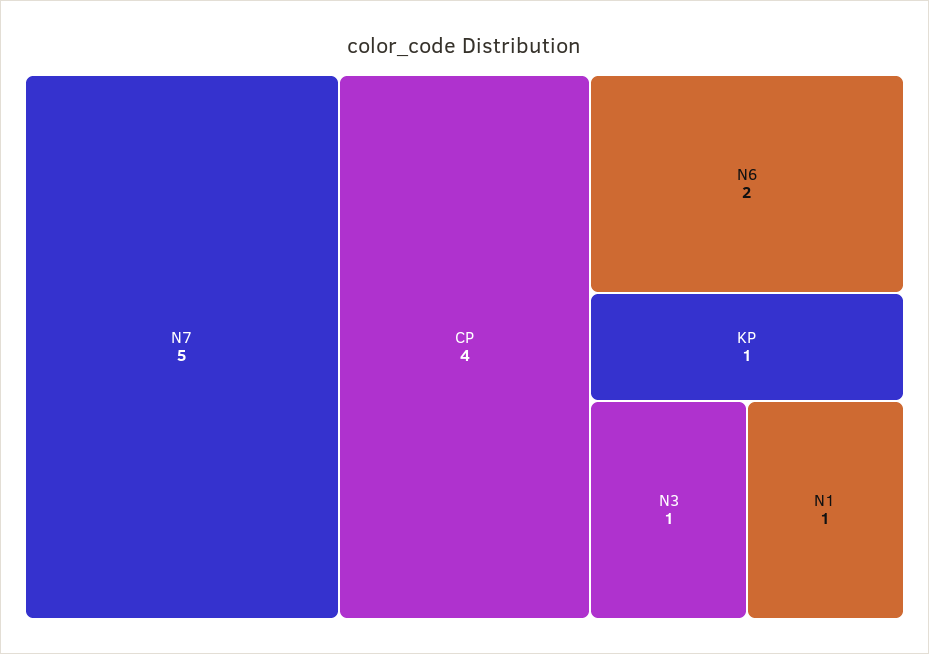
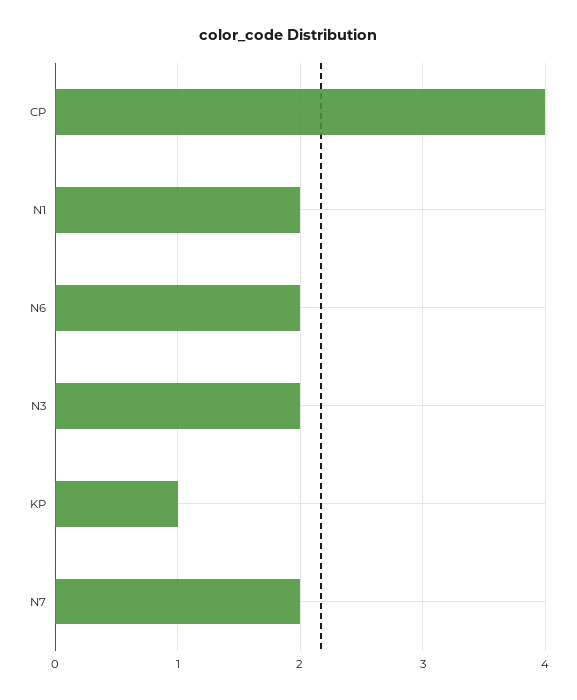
  {
-   "N7": 5,
+   "N7": 2,
    "CP": 4,
    "N6": 2,
    "KP": 1,
-   "N3": 1,
+   "N3": 2,
-   "N1": 1
+   "N1": 2
  }

